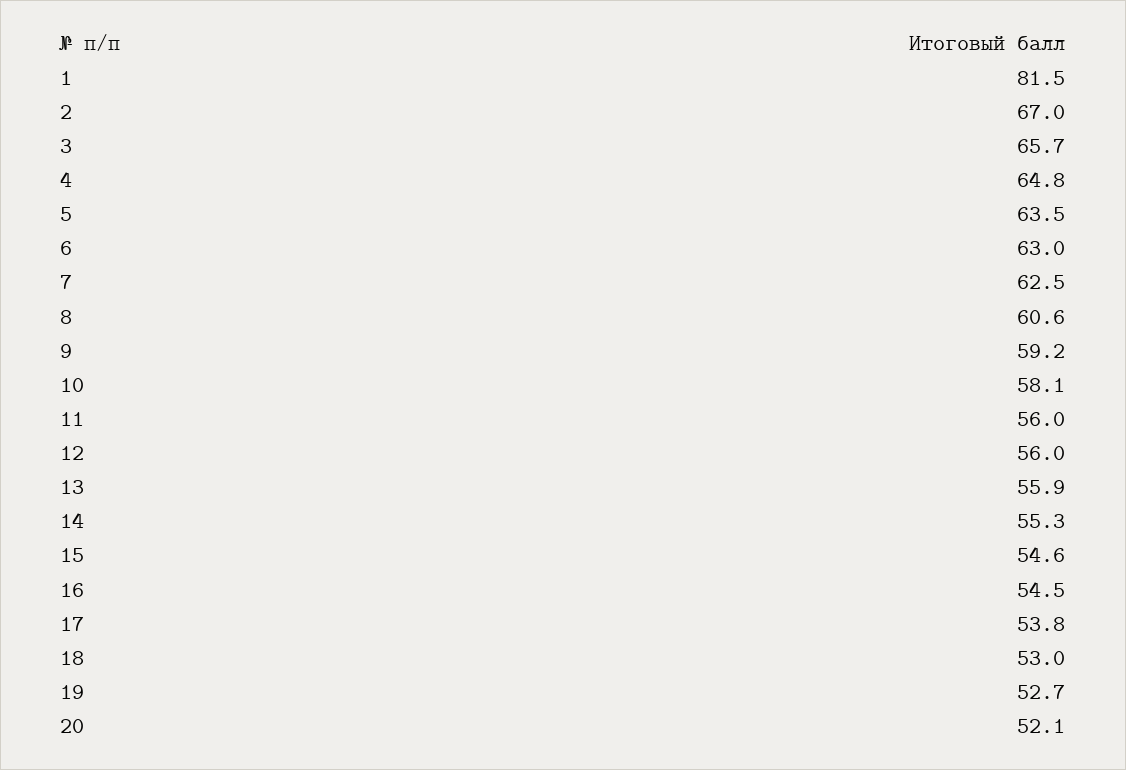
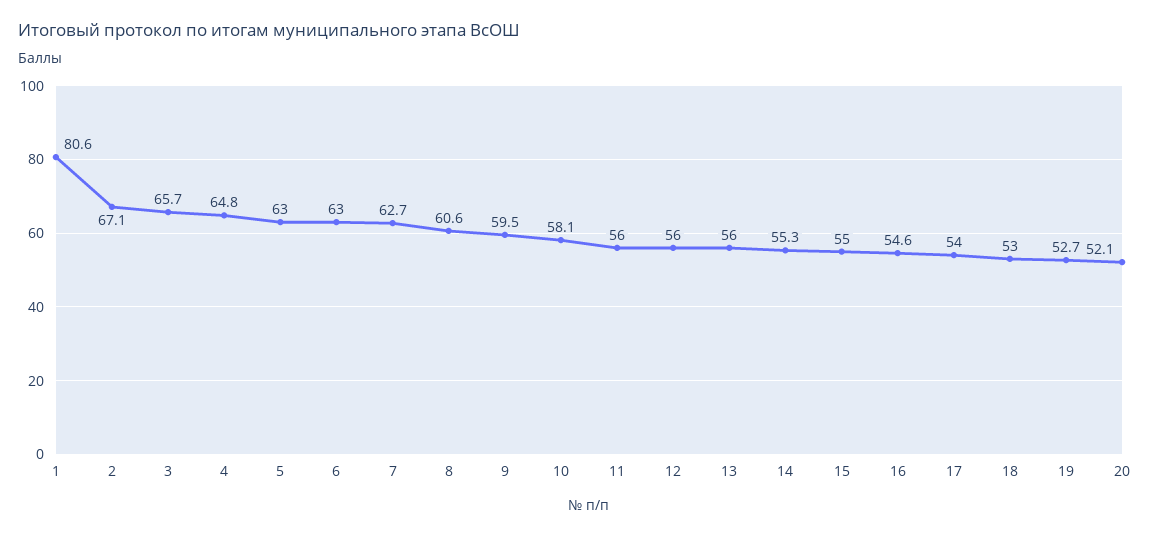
  {
-   "1": 81.5,
+   "1": 80.6,
-   "2": 67,
+   "2": 67.1,
    "3": 65.7,
    "4": 64.8,
-   "5": 63.5,
+   "5": 63,
    "6": 63,
-   "7": 62.5,
+   "7": 62.7,
    "8": 60.6,
-   "9": 59.2,
+   "9": 59.5,
    "10": 58.1,
    "11": 56,
    "12": 56,
-   "13": 55.9,
+   "13": 56,
    "14": 55.3,
-   "15": 54.6,
+   "15": 55,
-   "16": 54.5,
+   "16": 54.6,
-   "17": 53.8,
+   "17": 54,
    "18": 53,
    "19": 52.7,
    "20": 52.1
  }

